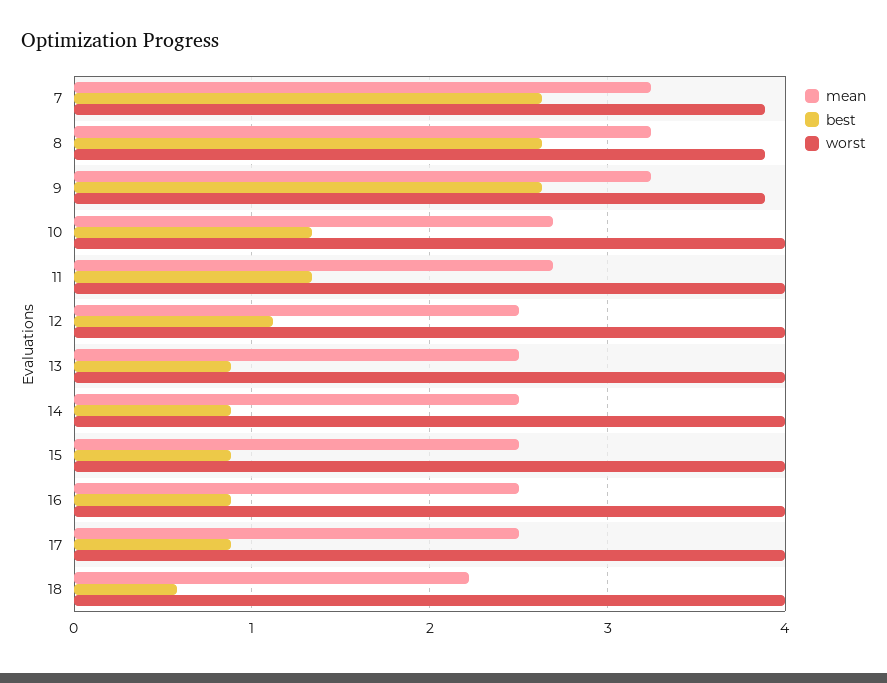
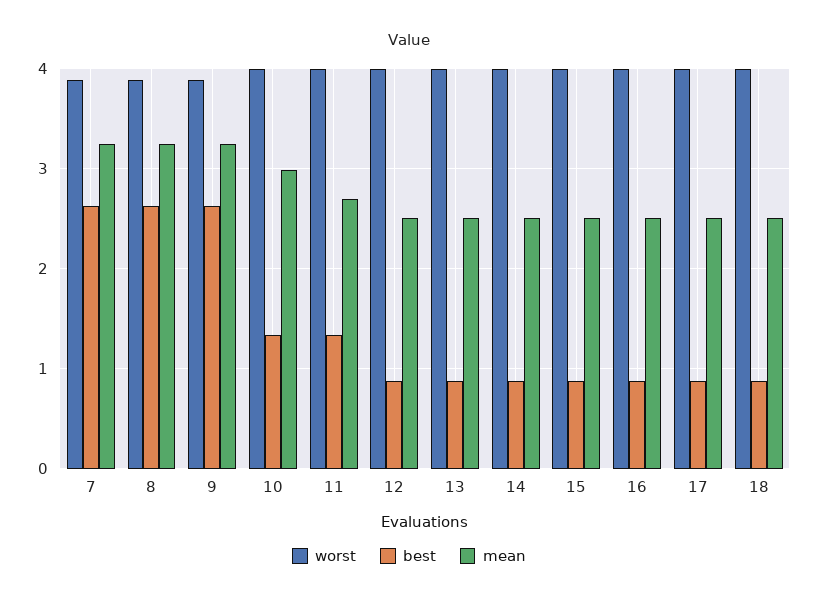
  {
    "mean": {
      "7": 3.2,
      "8": 3.2,
      "9": 3.2,
-     "10": 2.7,
+     "10": 3,
      "11": 2.7,
      "12": 2.5,
      "13": 2.5,
      "14": 2.5,
      "15": 2.5,
      "16": 2.5,
      "17": 2.5,
-     "18": 2.2
+     "18": 2.5
    },
    "best": {
      "7": 2.6,
      "8": 2.6,
      "9": 2.6,
      "10": 1.3,
      "11": 1.3,
-     "12": 1.1,
+     "12": 0.9,
      "13": 0.9,
      "14": 0.9,
      "15": 0.9,
      "16": 0.9,
      "17": 0.9,
-     "18": 0.6
+     "18": 0.9
    },
    "worst": {
      "7": 3.9,
      "8": 3.9,
      "9": 3.9,
      "10": 4,
      "11": 4,
      "12": 4,
      "13": 4,
      "14": 4,
      "15": 4,
      "16": 4,
      "17": 4,
      "18": 4
    }
  }

